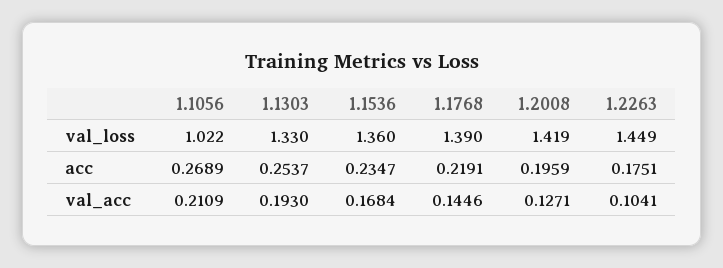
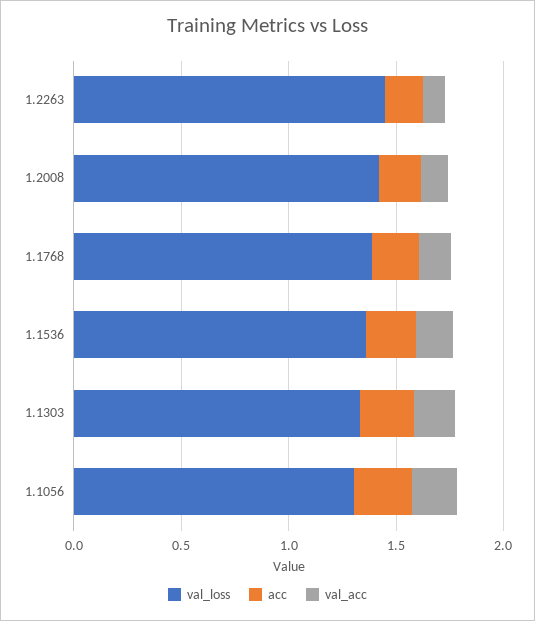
  {
    "val_loss": {
-     "1.1056": 1.022,
+     "1.1056": 1.3,
      "1.1303": 1.33,
      "1.1536": 1.36,
      "1.1768": 1.39,
      "1.2008": 1.419,
      "1.2263": 1.449
    },
    "acc": {
      "1.1056": 0.2689,
      "1.1303": 0.2537,
      "1.1536": 0.2347,
      "1.1768": 0.2191,
      "1.2008": 0.1959,
      "1.2263": 0.1751
    },
    "val_acc": {
      "1.1056": 0.2109,
      "1.1303": 0.193,
      "1.1536": 0.1684,
      "1.1768": 0.1446,
      "1.2008": 0.1271,
      "1.2263": 0.1041
    }
  }

